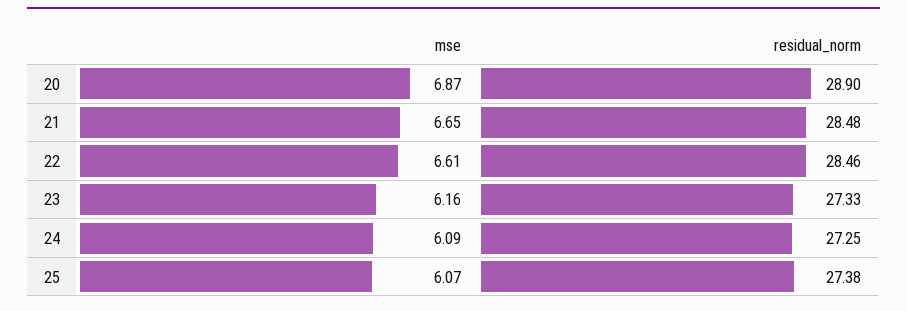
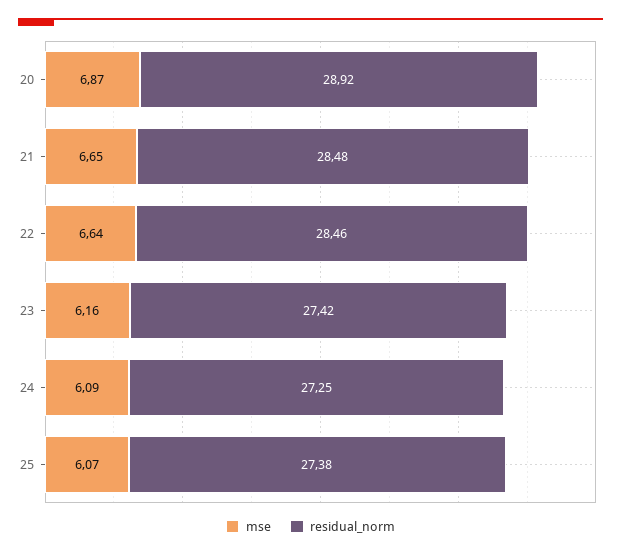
  {
    "mse": {
      "20": 6.87,
      "21": 6.65,
-     "22": 6.61,
+     "22": 6.64,
      "23": 6.16,
      "24": 6.09,
      "25": 6.07
    },
    "residual_norm": {
-     "20": 28.9,
+     "20": 28.92,
      "21": 28.48,
      "22": 28.46,
-     "23": 27.33,
+     "23": 27.42,
      "24": 27.25,
      "25": 27.38
    }
  }

